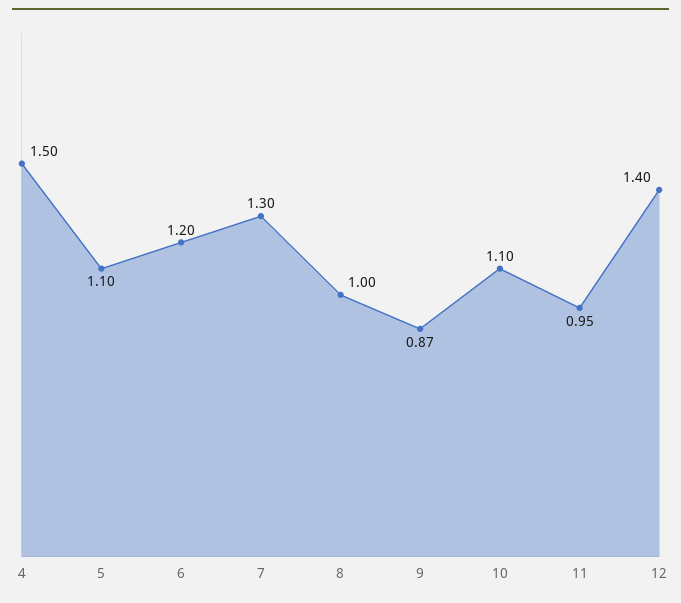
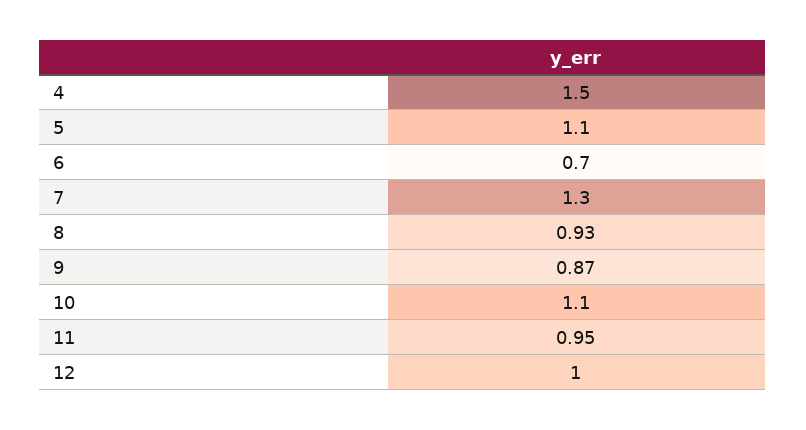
  {
    "4": 1.5,
    "5": 1.1,
-   "6": 1.2,
+   "6": 0.7,
    "7": 1.3,
-   "8": 1,
+   "8": 0.93,
    "9": 0.87,
    "10": 1.1,
    "11": 0.95,
-   "12": 1.4
+   "12": 1
  }

